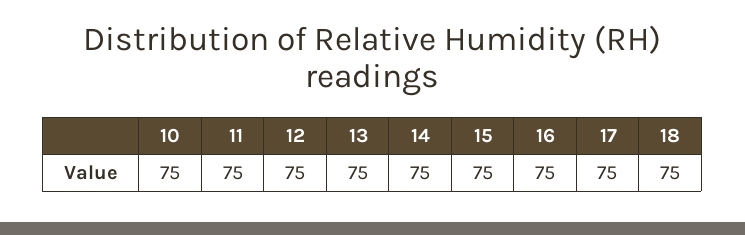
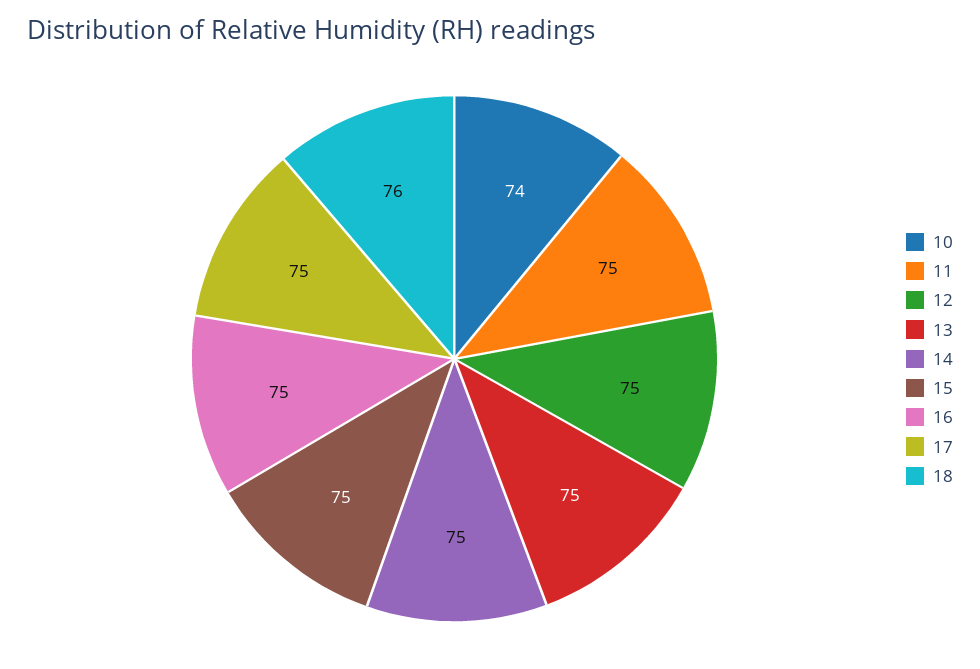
  {
-   "10": 75,
+   "10": 74,
    "11": 75,
    "12": 75,
    "13": 75,
    "14": 75,
    "15": 75,
    "16": 75,
    "17": 75,
-   "18": 75
+   "18": 76
  }

